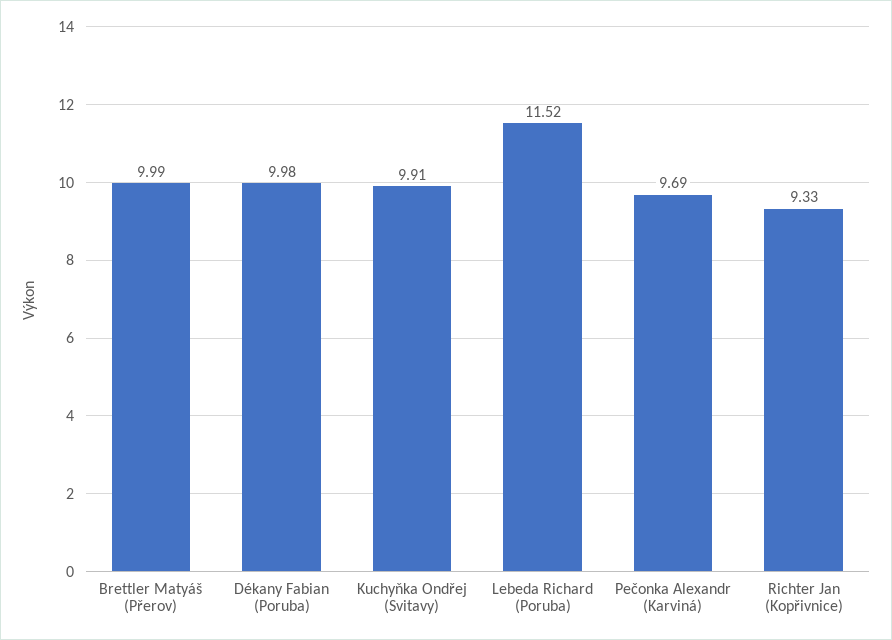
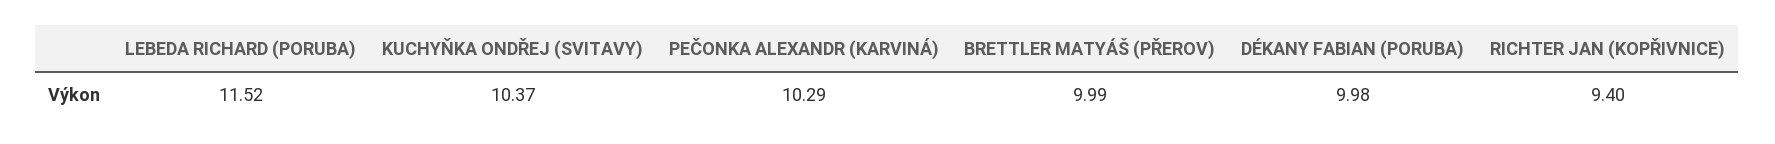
  {
    "Brettler Matyáš (Přerov)": 9.99,
    "Dékany Fabian (Poruba)": 9.98,
-   "Kuchyňka Ondřej (Svitavy)": 9.91,
+   "Kuchyňka Ondřej (Svitavy)": 10.37,
    "Lebeda Richard (Poruba)": 11.52,
-   "Pečonka Alexandr (Karviná)": 9.69,
+   "Pečonka Alexandr (Karviná)": 10.29,
-   "Richter Jan (Kopřivnice)": 9.33
+   "Richter Jan (Kopřivnice)": 9.4
  }

